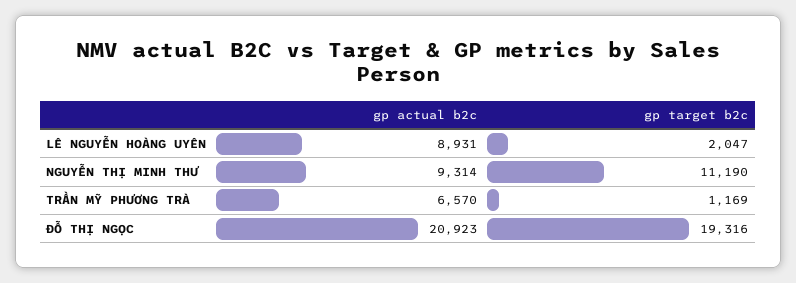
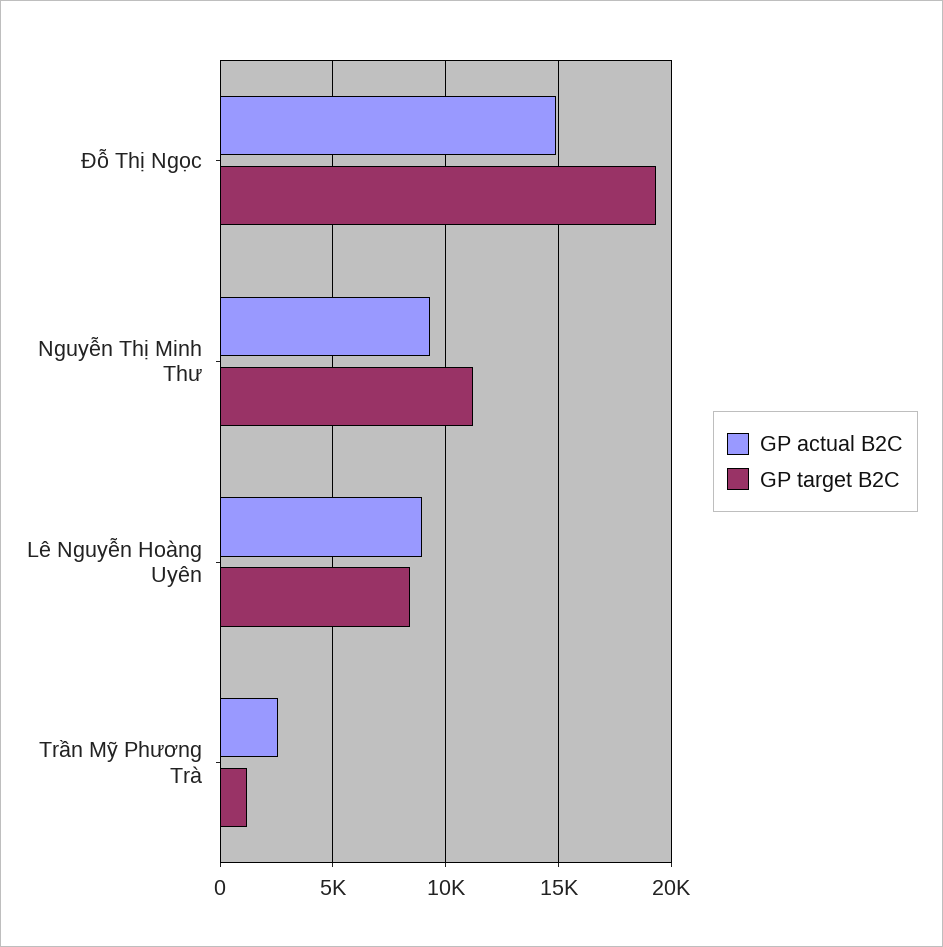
  {
    "gp actual b2c": {
      "LÊ NGUYỄN HOÀNG UYÊN": 8931,
      "NGUYỄN THỊ MINH THƯ": 9314,
-     "TRẦN MỸ PHƯƠNG TRÀ": 6570,
+     "TRẦN MỸ PHƯƠNG TRÀ": 2500,
-     "ĐỖ THỊ NGỌC": 20923
+     "ĐỖ THỊ NGỌC": 15000
    },
    "gp target b2c": {
-     "LÊ NGUYỄN HOÀNG UYÊN": 2047,
+     "LÊ NGUYỄN HOÀNG UYÊN": 8500,
      "NGUYỄN THỊ MINH THƯ": 11190,
      "TRẦN MỸ PHƯƠNG TRÀ": 1169,
      "ĐỖ THỊ NGỌC": 19316
    }
  }

